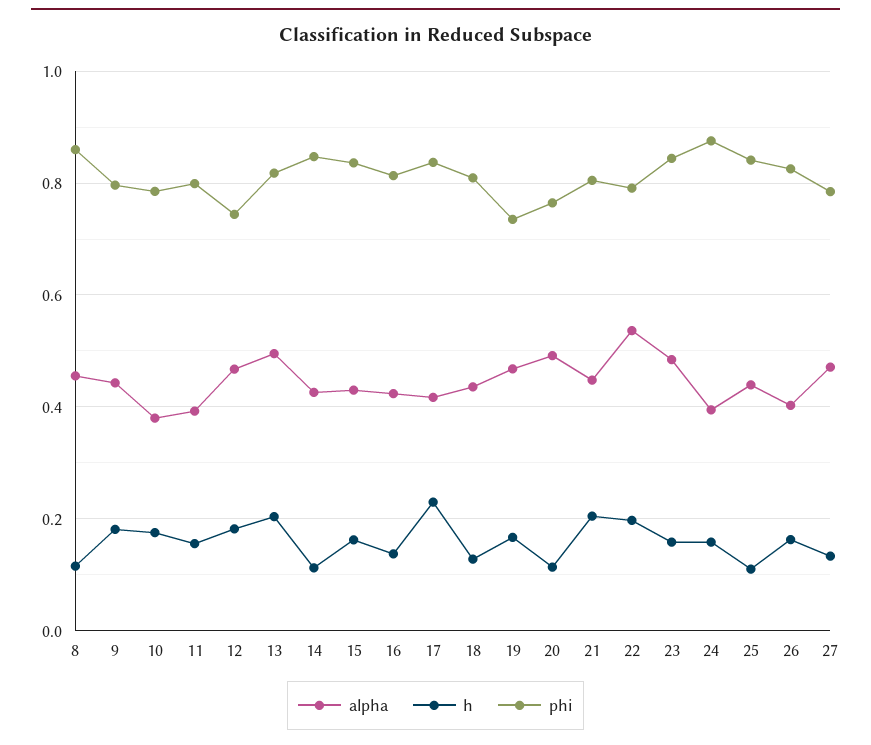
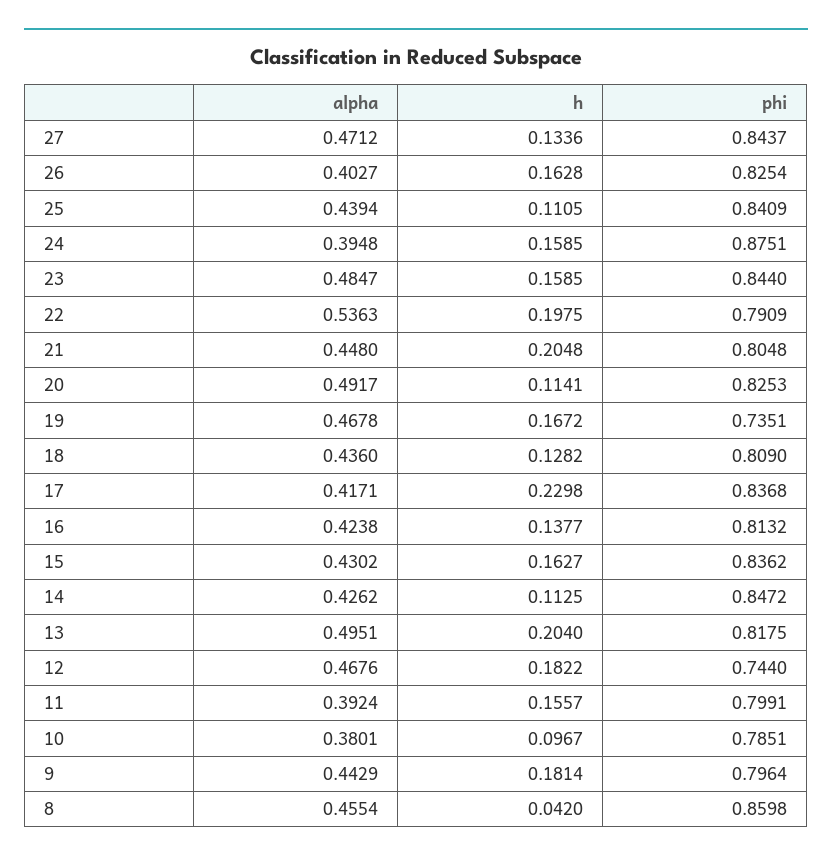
  {
    "alpha": {
      "8": 0.4554,
      "9": 0.4429,
      "10": 0.3801,
      "11": 0.3924,
      "12": 0.4676,
      "13": 0.4951,
      "14": 0.4262,
      "15": 0.4302,
      "16": 0.4238,
      "17": 0.4171,
      "18": 0.436,
      "19": 0.4678,
      "20": 0.4917,
      "21": 0.448,
      "22": 0.5363,
      "23": 0.4847,
      "24": 0.3948,
      "25": 0.4394,
      "26": 0.4027,
      "27": 0.4712
    },
    "h": {
-     "8": 0.12,
+     "8": 0.042,
      "9": 0.1814,
-     "10": 0.18,
+     "10": 0.0967,
      "11": 0.1557,
      "12": 0.1822,
      "13": 0.204,
      "14": 0.1125,
      "15": 0.1627,
      "16": 0.1377,
      "17": 0.2298,
      "18": 0.1282,
      "19": 0.1672,
      "20": 0.1141,
      "21": 0.2048,
      "22": 0.1975,
      "23": 0.1585,
      "24": 0.1585,
      "25": 0.1105,
      "26": 0.1628,
      "27": 0.1336
    },
    "phi": {
      "8": 0.8598,
      "9": 0.7964,
      "10": 0.7851,
      "11": 0.7991,
      "12": 0.744,
      "13": 0.8175,
      "14": 0.8472,
      "15": 0.8362,
      "16": 0.8132,
      "17": 0.8368,
      "18": 0.809,
      "19": 0.7351,
-     "20": 0.76,
+     "20": 0.8253,
      "21": 0.8048,
      "22": 0.7909,
      "23": 0.844,
      "24": 0.8751,
      "25": 0.8409,
      "26": 0.8254,
-     "27": 0.78
+     "27": 0.8437
    }
  }

